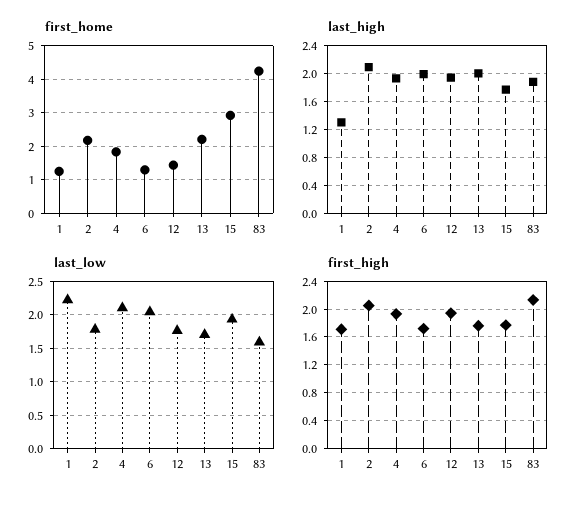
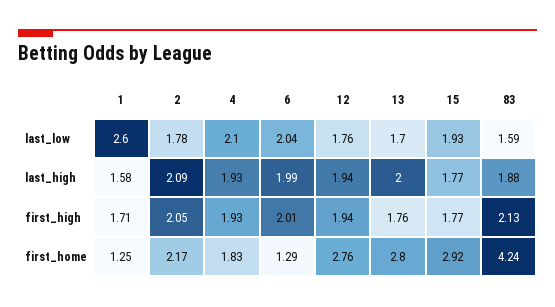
  {
    "first_home": {
      "1": 1.25,
      "2": 2.17,
      "4": 1.83,
      "6": 1.29,
-     "12": 1.4,
+     "12": 2.76,
-     "13": 2.2,
+     "13": 2.8,
      "15": 2.92,
      "83": 4.24
    },
    "last_high": {
-     "1": 1.3,
+     "1": 1.58,
      "2": 2.09,
      "4": 1.93,
      "6": 1.99,
      "12": 1.94,
      "13": 2,
      "15": 1.77,
      "83": 1.88
    },
    "last_low": {
-     "1": 2.2,
+     "1": 2.6,
      "2": 1.78,
      "4": 2.1,
      "6": 2.04,
      "12": 1.76,
      "13": 1.7,
      "15": 1.93,
      "83": 1.59
    },
    "first_high": {
      "1": 1.71,
      "2": 2.05,
      "4": 1.93,
-     "6": 1.7,
+     "6": 2.01,
      "12": 1.94,
      "13": 1.76,
      "15": 1.77,
      "83": 2.13
    }
  }

